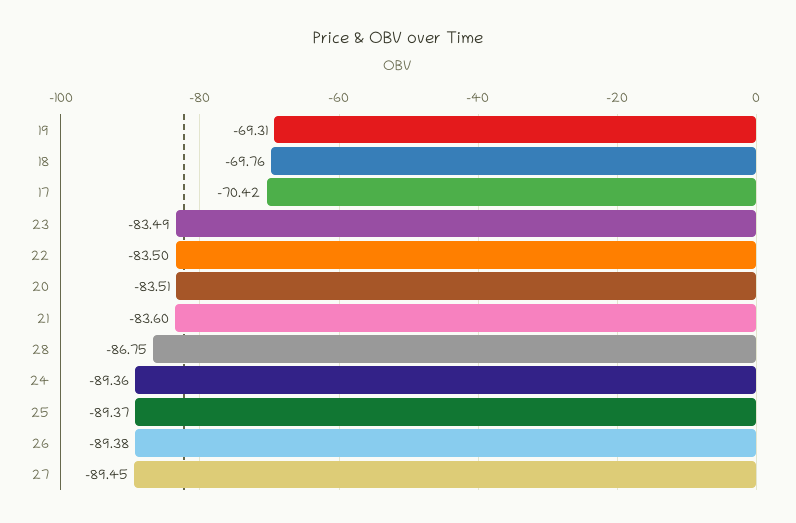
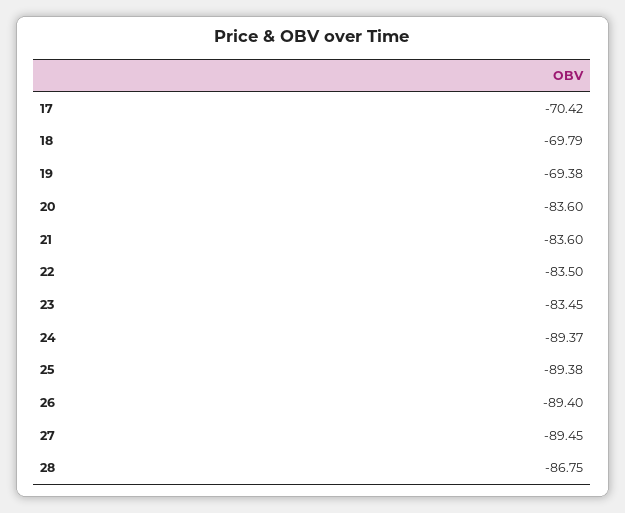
  {
-   "19": -69.31,
+   "19": -69.38,
-   "18": -69.76,
+   "18": -69.79,
    "17": -70.42,
-   "23": -83.49,
+   "23": -83.45,
    "22": -83.5,
-   "20": -83.51,
+   "20": -83.6,
    "21": -83.6,
    "28": -86.75,
-   "24": -89.36,
+   "24": -89.37,
-   "25": -89.37,
+   "25": -89.38,
-   "26": -89.38,
+   "26": -89.4,
    "27": -89.45
  }

